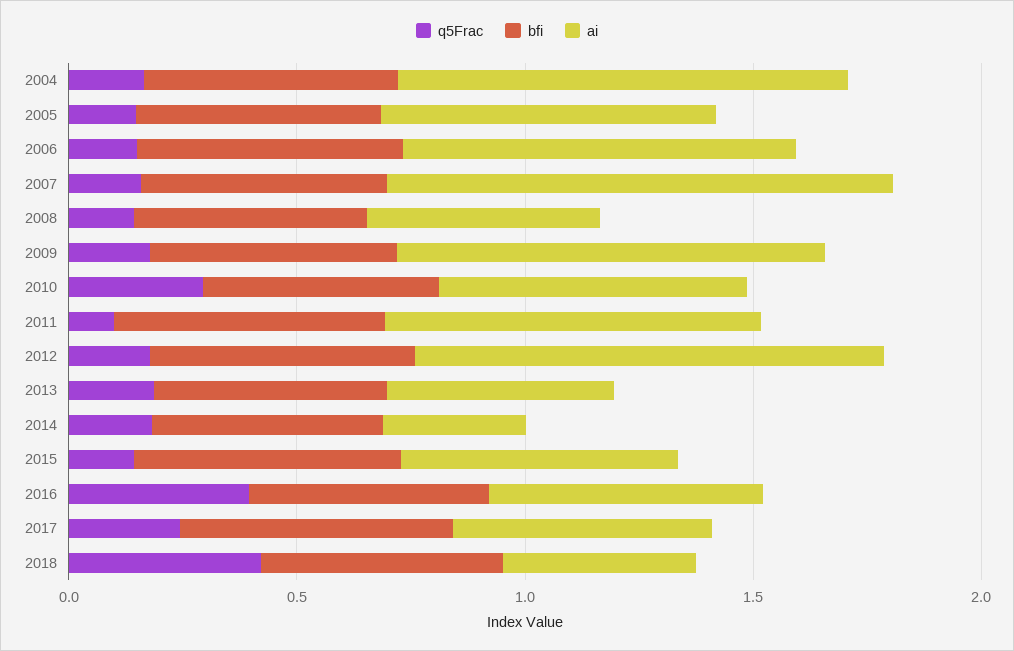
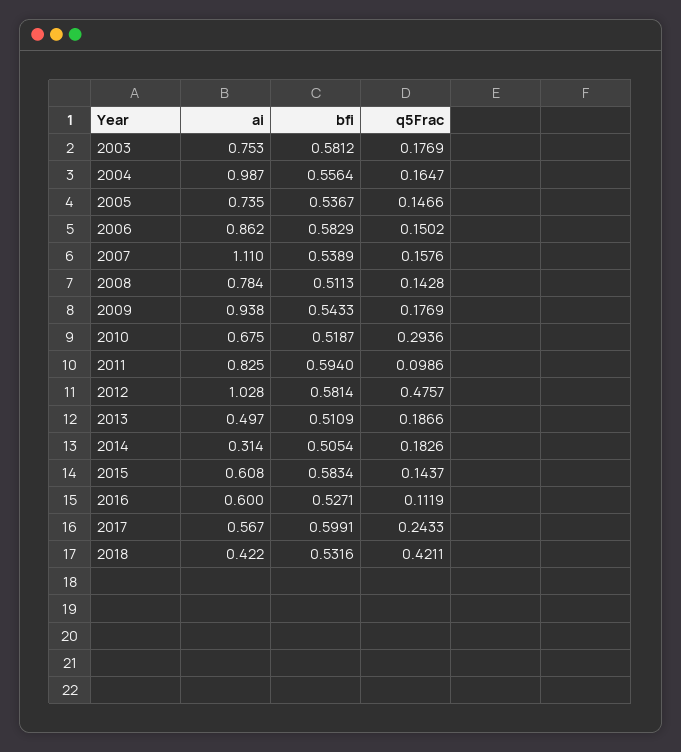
  {
    "q5Frac": {
      "2004": 0.1647,
      "2005": 0.1466,
      "2006": 0.1502,
      "2007": 0.1576,
      "2008": 0.1428,
      "2009": 0.1769,
      "2010": 0.2936,
      "2011": 0.0986,
-     "2012": 0.2,
+     "2012": 0.4757,
      "2013": 0.1866,
      "2014": 0.1826,
      "2015": 0.1437,
-     "2016": 0.4,
+     "2016": 0.1119,
      "2017": 0.2433,
-     "2018": 0.4211
+     "2018": 0.4211,
+     "2003": 0.1769
    },
    "bfi": {
      "2004": 0.5564,
      "2005": 0.5367,
      "2006": 0.5829,
      "2007": 0.5389,
      "2008": 0.5113,
      "2009": 0.5433,
      "2010": 0.5187,
      "2011": 0.594,
      "2012": 0.5814,
      "2013": 0.5109,
      "2014": 0.5054,
      "2015": 0.5834,
      "2016": 0.5271,
      "2017": 0.5991,
-     "2018": 0.5316
+     "2018": 0.5316,
+     "2003": 0.5812
    },
    "ai": {
      "2004": 0.987,
      "2005": 0.735,
      "2006": 0.862,
      "2007": 1.11,
-     "2008": 0.5,
+     "2008": 0.784,
      "2009": 0.938,
      "2010": 0.675,
      "2011": 0.825,
      "2012": 1.028,
      "2013": 0.497,
      "2014": 0.314,
      "2015": 0.608,
      "2016": 0.6,
      "2017": 0.567,
-     "2018": 0.422
+     "2018": 0.422,
+     "2003": 0.753
    }
  }

